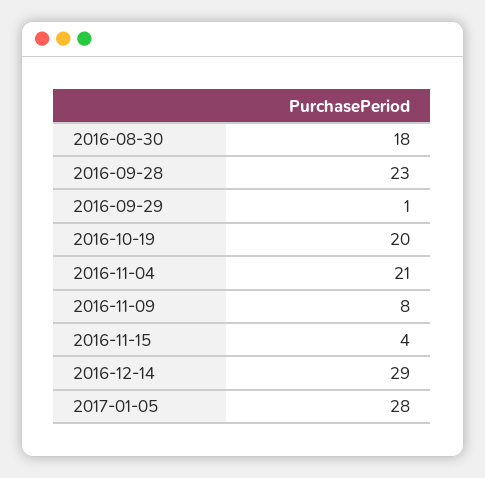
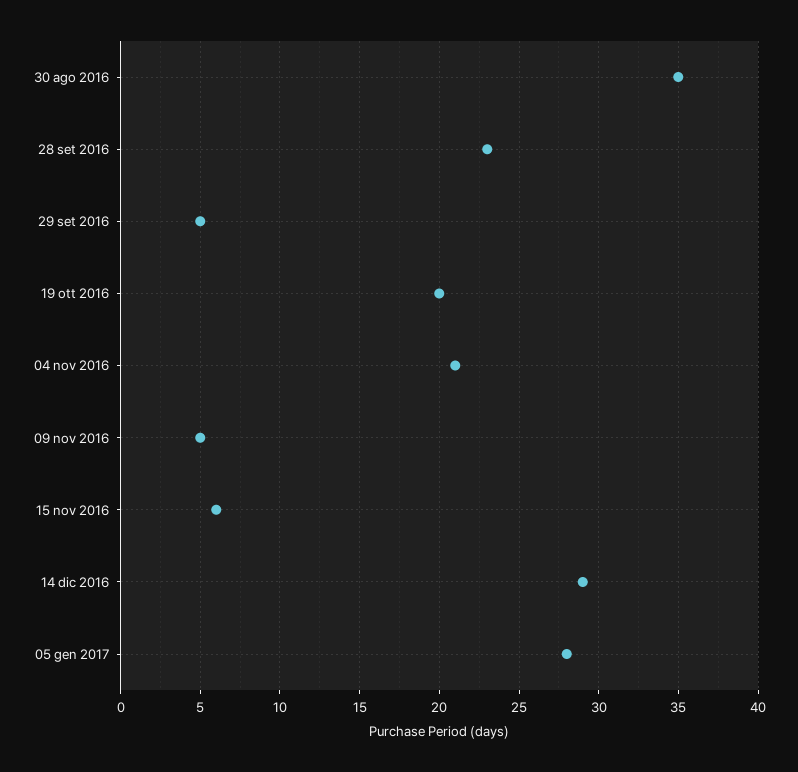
  {
-   "2016-08-30": 18,
+   "2016-08-30": 35,
    "2016-09-28": 23,
-   "2016-09-29": 1,
+   "2016-09-29": 5,
    "2016-10-19": 20,
    "2016-11-04": 21,
-   "2016-11-09": 8,
+   "2016-11-09": 5,
-   "2016-11-15": 4,
+   "2016-11-15": 6,
    "2016-12-14": 29,
    "2017-01-05": 28
  }

